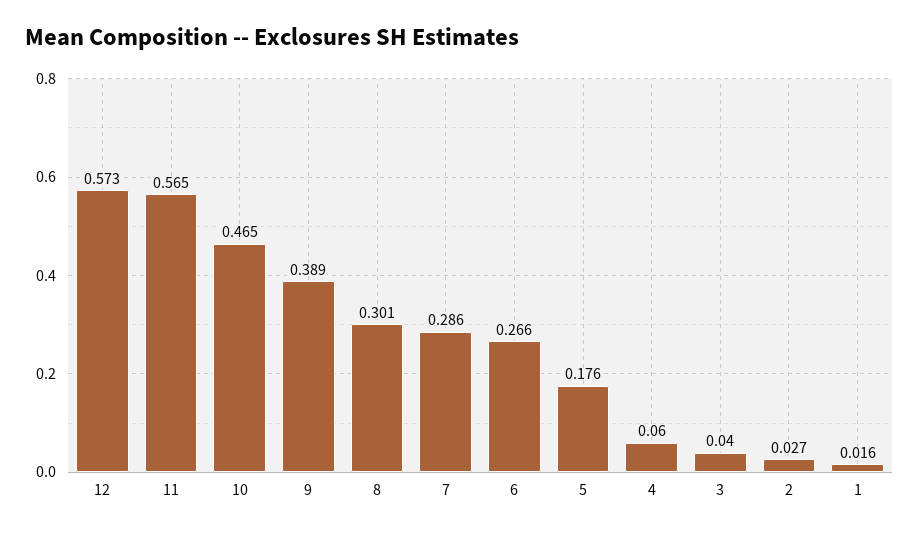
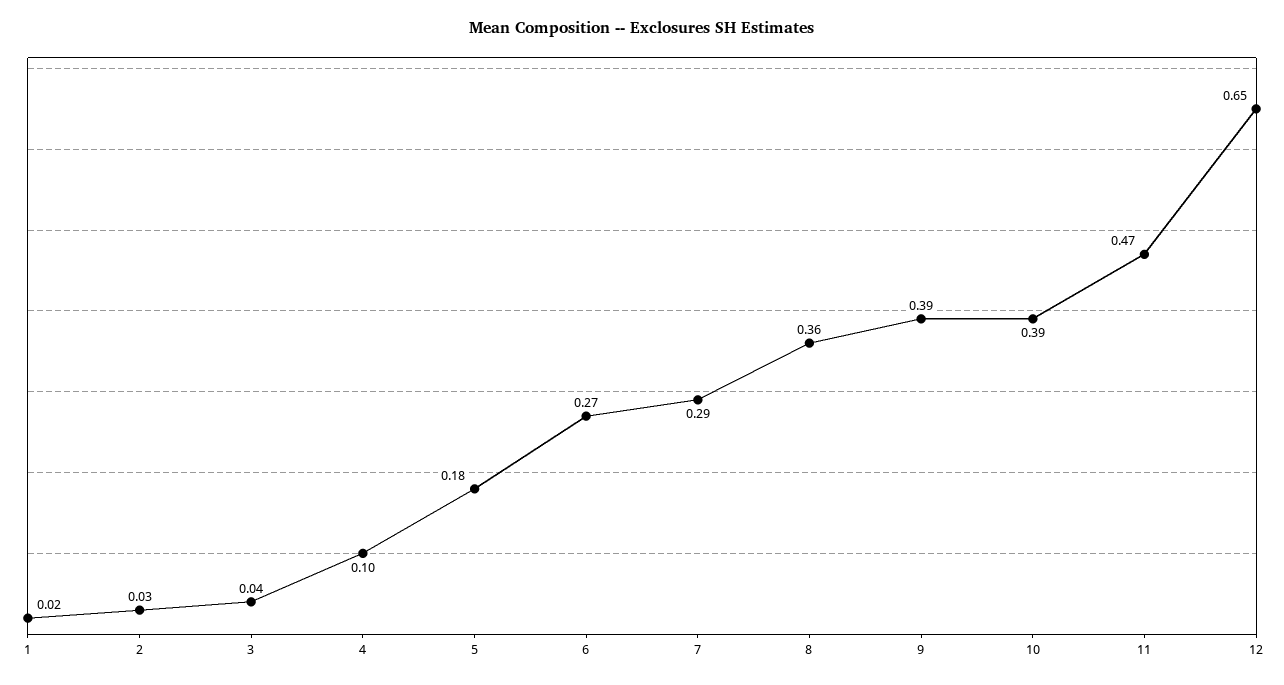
  {
-   "12": 0.573,
+   "12": 0.65,
-   "11": 0.565,
+   "11": 0.47,
-   "10": 0.465,
+   "10": 0.39,
    "9": 0.389,
-   "8": 0.301,
+   "8": 0.36,
    "7": 0.286,
    "6": 0.266,
    "5": 0.176,
-   "4": 0.06,
+   "4": 0.1,
    "3": 0.04,
    "2": 0.027,
    "1": 0.016
  }

